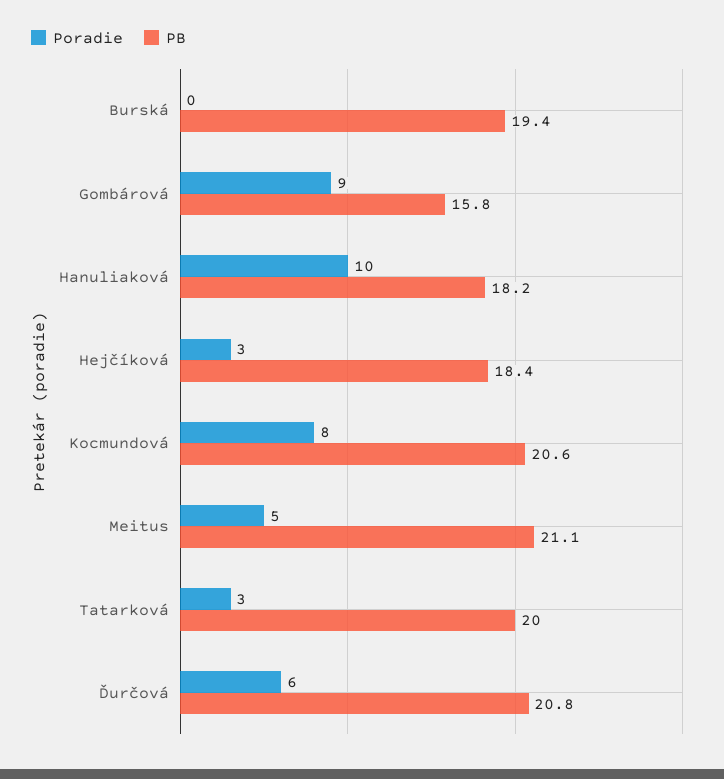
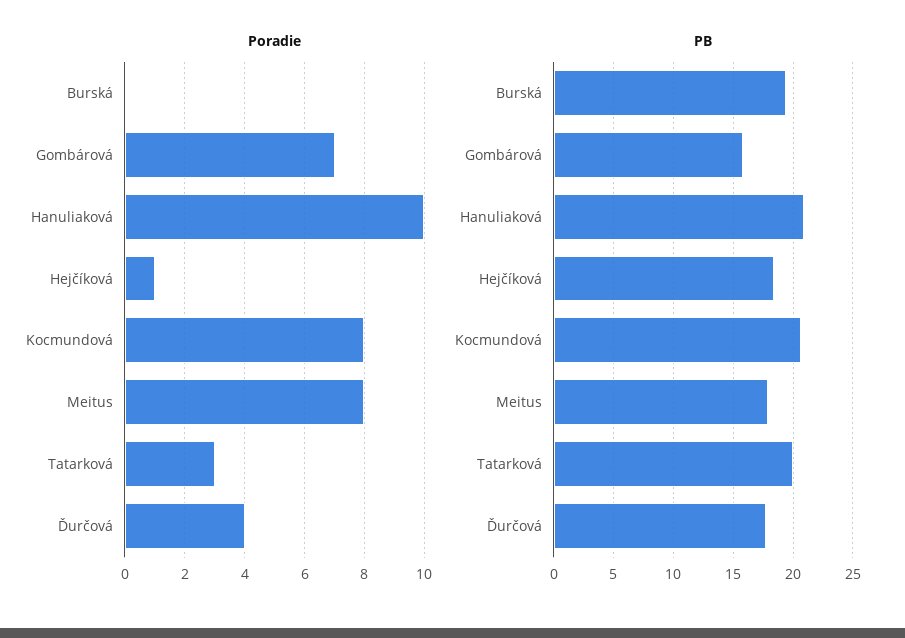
  {
    "Poradie": {
      "Burská": 0,
-     "Gombárová": 9,
+     "Gombárová": 7,
      "Hanuliaková": 10,
-     "Hejčíková": 3,
+     "Hejčíková": 1,
      "Kocmundová": 8,
-     "Meitus": 5,
+     "Meitus": 8,
      "Tatarková": 3,
-     "Ďurčová": 6
+     "Ďurčová": 4
    },
    "PB": {
      "Burská": 19.4,
      "Gombárová": 15.8,
-     "Hanuliaková": 18.2,
+     "Hanuliaková": 21,
      "Hejčíková": 18.4,
      "Kocmundová": 20.6,
-     "Meitus": 21.1,
+     "Meitus": 18,
      "Tatarková": 20,
-     "Ďurčová": 20.8
+     "Ďurčová": 18
    }
  }

